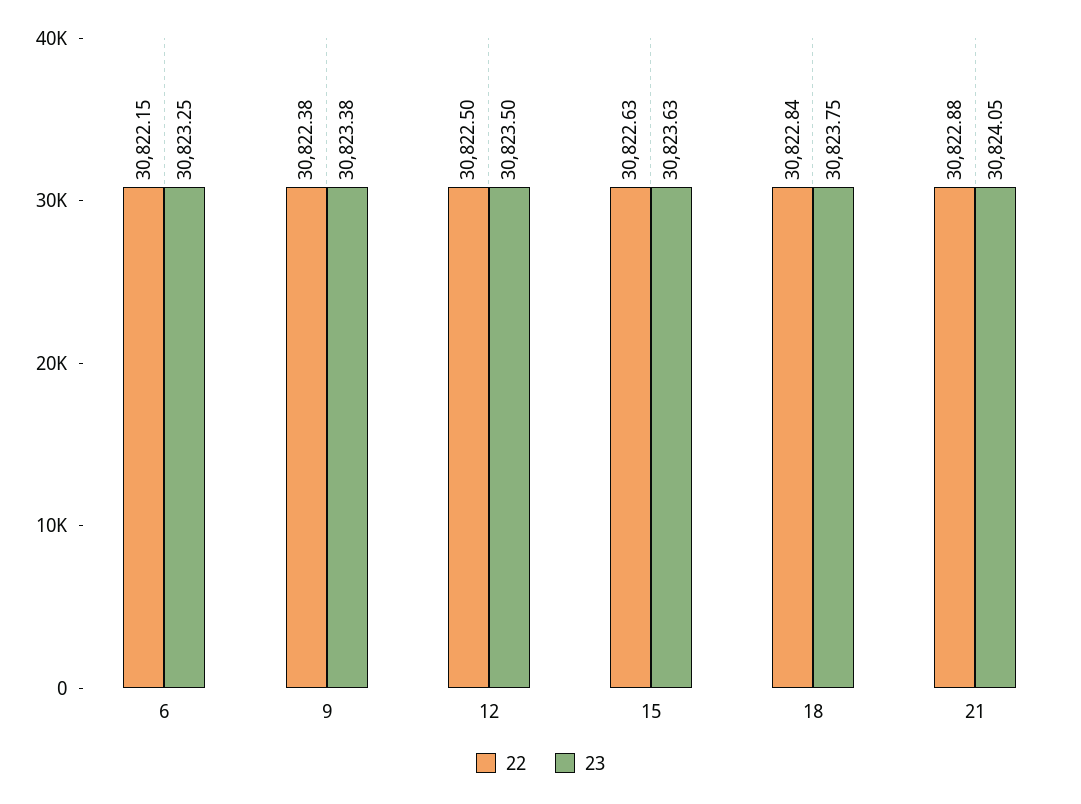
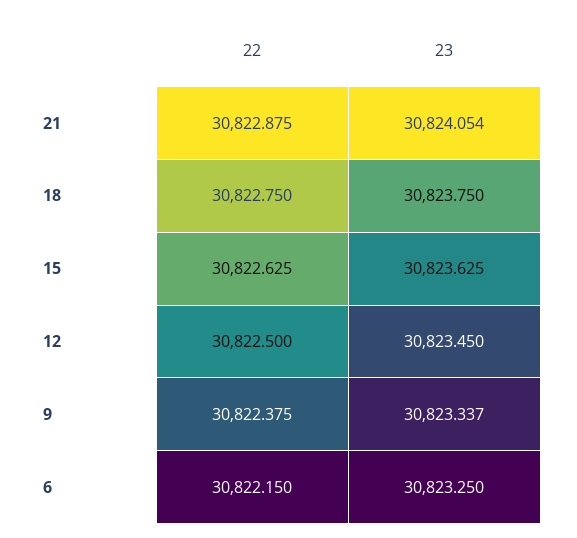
  {
    "22": {
      "6": 30822.15,
      "9": 30822.375,
      "12": 30822.5,
      "15": 30822.625,
-     "18": 30822.84,
+     "18": 30822.75,
      "21": 30822.875
    },
    "23": {
      "6": 30823.25,
-     "9": 30823.38,
+     "9": 30823.337,
-     "12": 30823.5,
+     "12": 30823.45,
      "15": 30823.625,
      "18": 30823.75,
      "21": 30824.054
    }
  }

